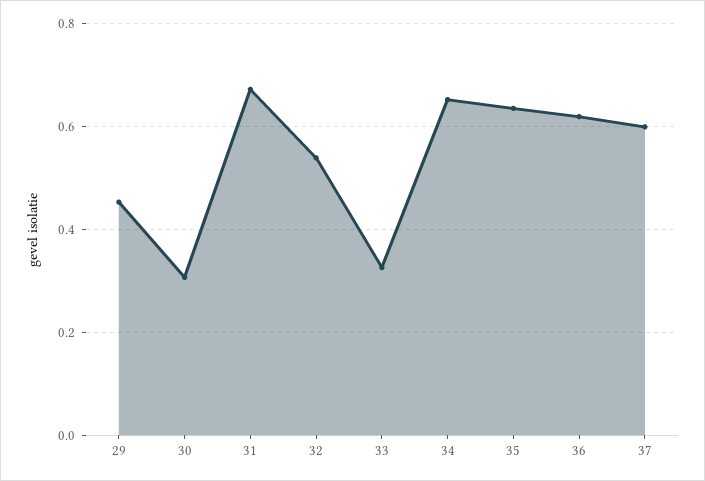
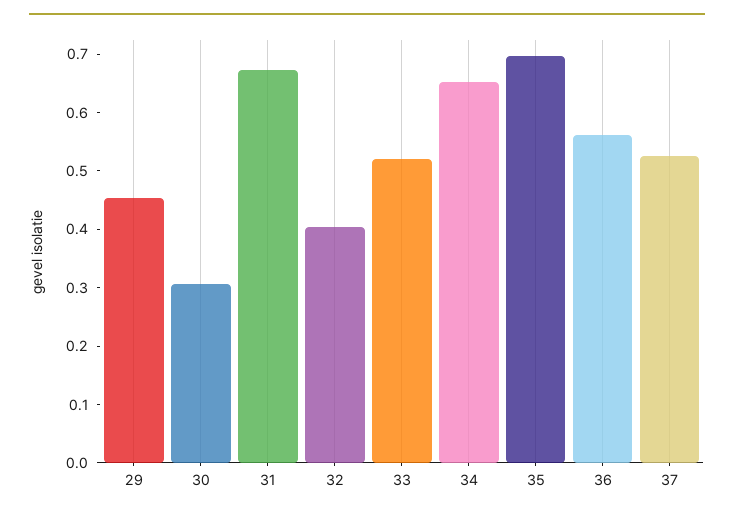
  {
    "29": 0.46,
    "30": 0.3,
    "31": 0.68,
-   "32": 0.54,
+   "32": 0.4,
-   "33": 0.32,
+   "33": 0.52,
    "34": 0.66,
-   "35": 0.64,
+   "35": 0.7,
-   "36": 0.62,
+   "36": 0.56,
-   "37": 0.6
+   "37": 0.52
  }

